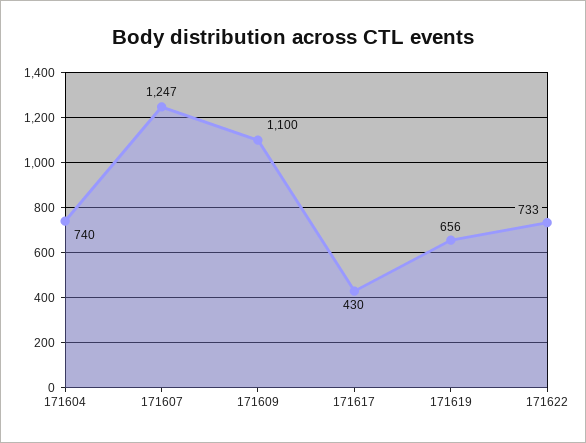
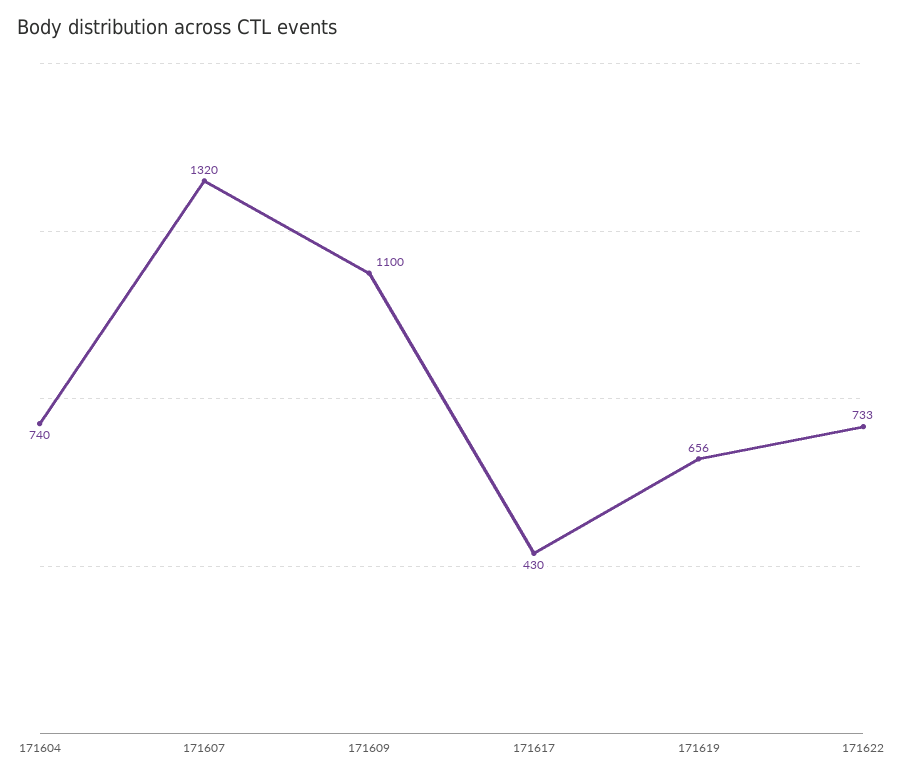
  {
    "171604": 740,
-   "171607": 1247,
+   "171607": 1320,
    "171609": 1100,
    "171617": 430,
    "171619": 656,
    "171622": 733
  }

